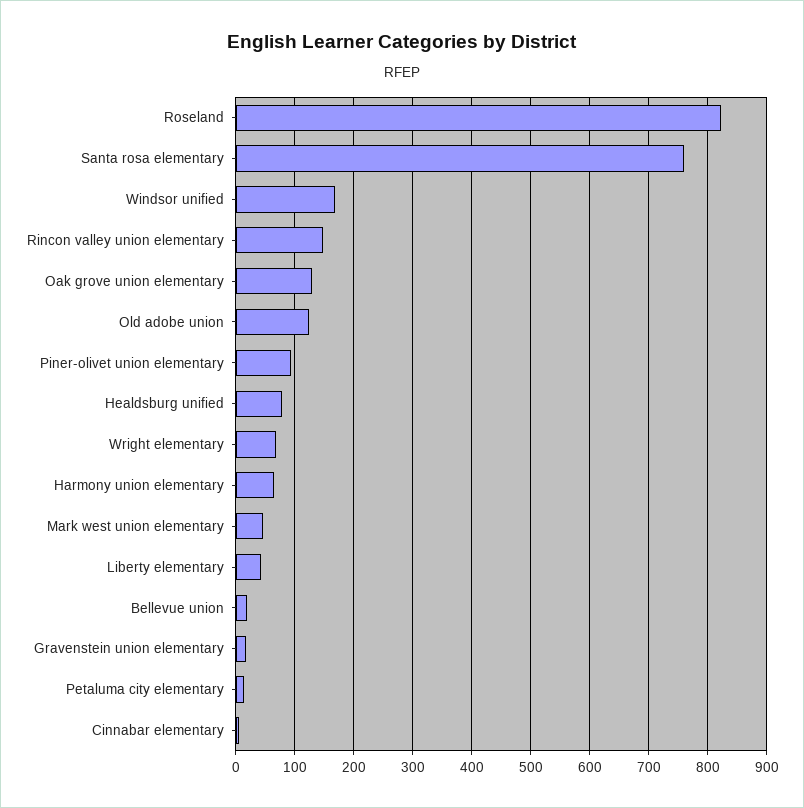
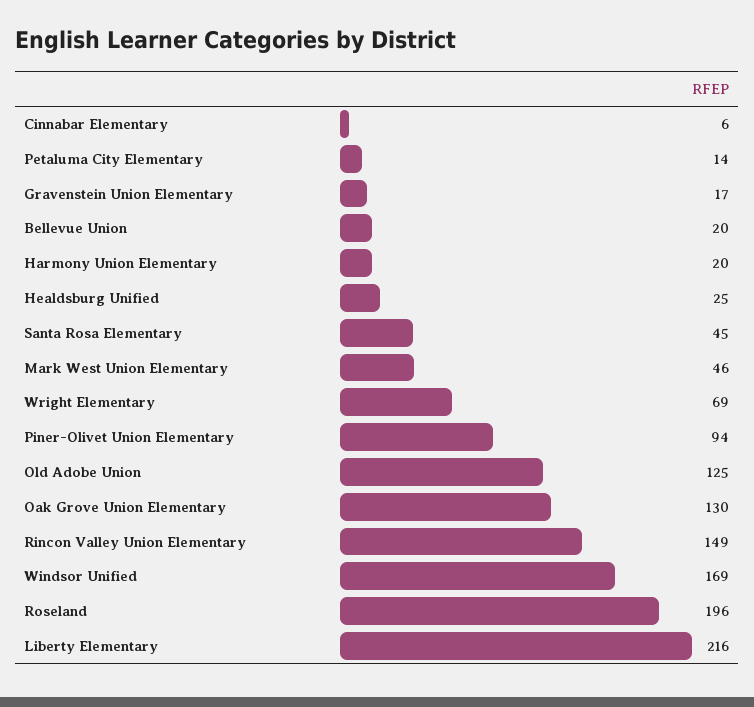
  {
-   "Roseland": 820,
+   "Roseland": 196,
-   "Santa rosa elementary": 760,
+   "Santa rosa elementary": 45,
    "Windsor unified": 169,
    "Rincon valley union elementary": 149,
    "Oak grove union elementary": 130,
    "Old adobe union": 125,
    "Piner-olivet union elementary": 94,
-   "Healdsburg unified": 80,
+   "Healdsburg unified": 25,
    "Wright elementary": 69,
-   "Harmony union elementary": 60,
+   "Harmony union elementary": 20,
    "Mark west union elementary": 46,
-   "Liberty elementary": 40,
+   "Liberty elementary": 216,
    "Bellevue union": 20,
    "Gravenstein union elementary": 17,
    "Petaluma city elementary": 14,
    "Cinnabar elementary": 6
  }

